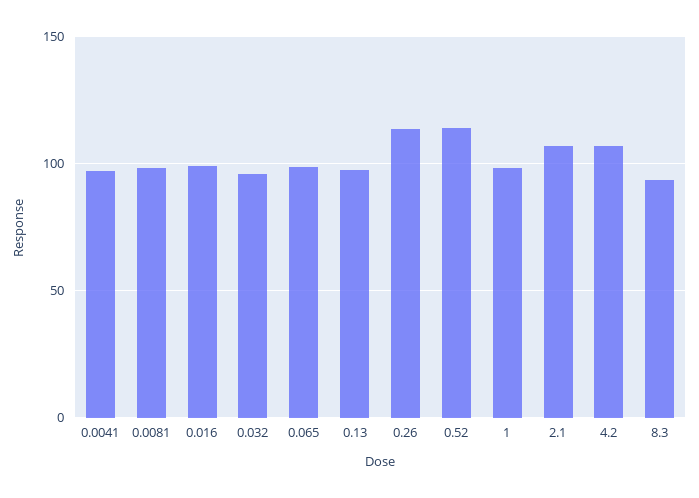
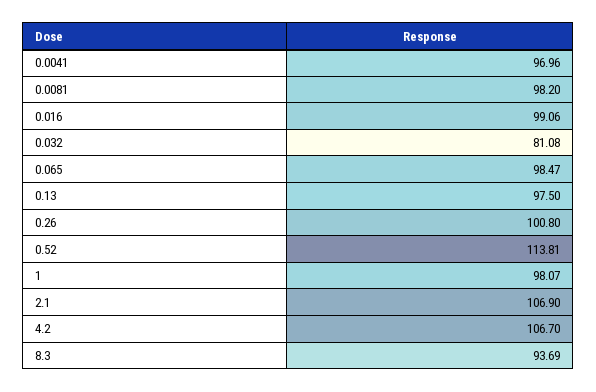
  {
    "0.0041": 96.96,
    "0.0081": 98.2,
    "0.016": 99.06,
-   "0.032": 95,
+   "0.032": 81.08,
    "0.065": 98.47,
    "0.13": 97.5,
-   "0.26": 115,
+   "0.26": 100.8,
    "0.52": 113.81,
    "1": 98.07,
    "2.1": 106.9,
    "4.2": 106.7,
    "8.3": 93.69
  }

